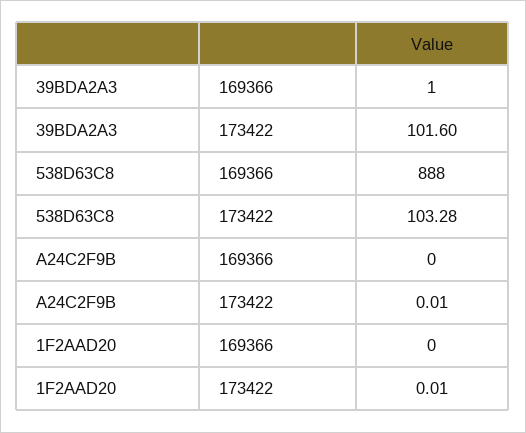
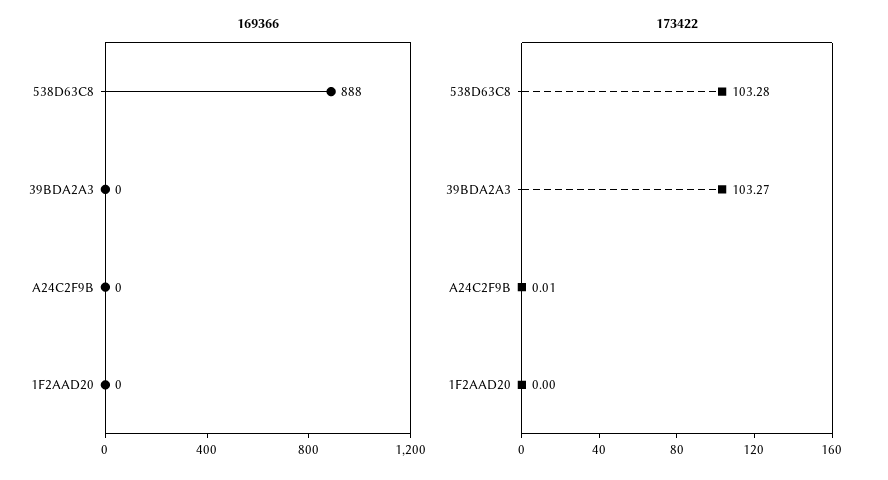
  {
    "169366": {
-     "39BDA2A3": 1,
+     "39BDA2A3": 0,
      "538D63C8": 888,
      "A24C2F9B": 0,
      "1F2AAD20": 0
    },
    "173422": {
-     "39BDA2A3": 101.6,
+     "39BDA2A3": 103.27,
      "538D63C8": 103.28,
      "A24C2F9B": 0.01,
-     "1F2AAD20": 0.01
+     "1F2AAD20": 0
    }
  }

